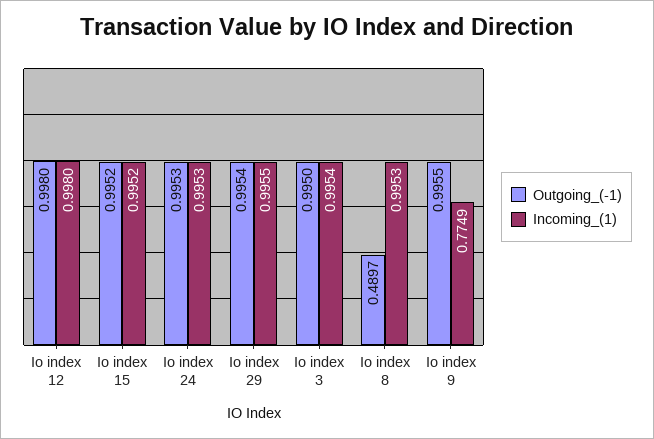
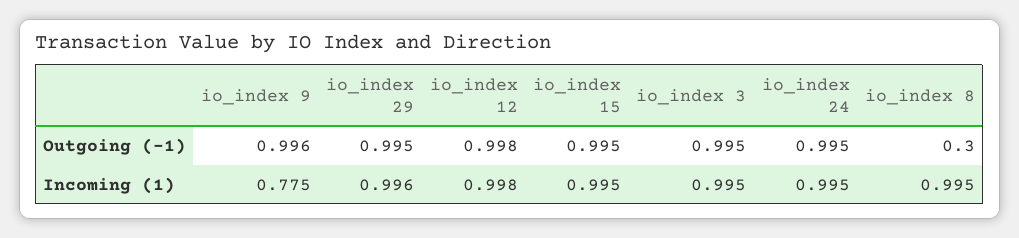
  {
    "Outgoing_(-1)": {
      "Io index 12": 0.998,
      "Io index 15": 0.9952,
      "Io index 24": 0.9953,
      "Io index 29": 0.9954,
      "Io index 3": 0.995,
-     "Io index 8": 0.4897,
+     "Io index 8": 0.3,
      "Io index 9": 0.9955
    },
    "Incoming_(1)": {
      "Io index 12": 0.998,
      "Io index 15": 0.9952,
      "Io index 24": 0.9953,
      "Io index 29": 0.9955,
      "Io index 3": 0.9954,
      "Io index 8": 0.9953,
      "Io index 9": 0.7749
    }
  }

